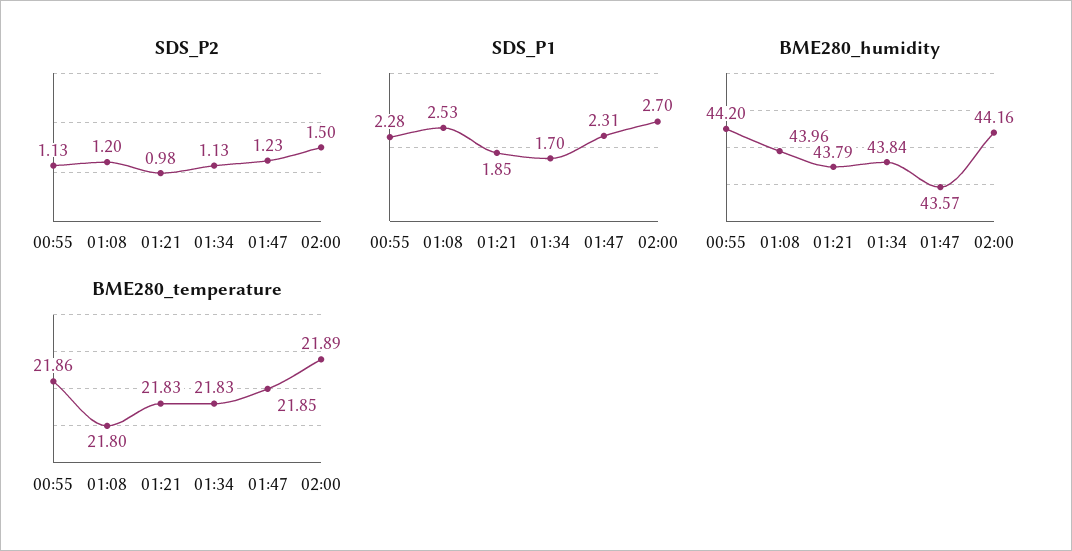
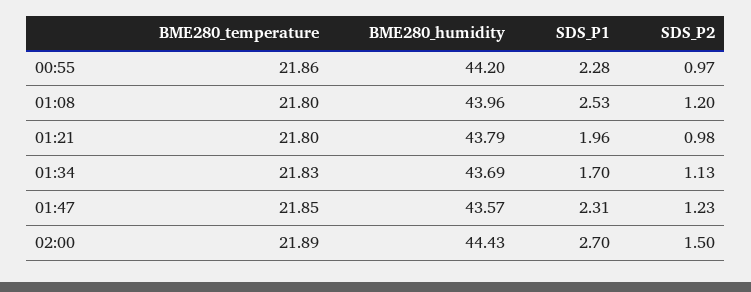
  {
    "SDS_P2": {
-     "00:55": 1.13,
+     "00:55": 0.97,
      "01:08": 1.2,
      "01:21": 0.98,
      "01:34": 1.13,
      "01:47": 1.23,
      "02:00": 1.5
    },
    "SDS_P1": {
      "00:55": 2.28,
      "01:08": 2.53,
-     "01:21": 1.85,
+     "01:21": 1.96,
      "01:34": 1.7,
      "01:47": 2.31,
      "02:00": 2.7
    },
    "BME280_humidity": {
      "00:55": 44.2,
      "01:08": 43.96,
      "01:21": 43.79,
-     "01:34": 43.84,
+     "01:34": 43.69,
      "01:47": 43.57,
-     "02:00": 44.16
+     "02:00": 44.43
    },
    "BME280_temperature": {
      "00:55": 21.86,
      "01:08": 21.8,
-     "01:21": 21.83,
+     "01:21": 21.8,
      "01:34": 21.83,
      "01:47": 21.85,
      "02:00": 21.89
    }
  }

